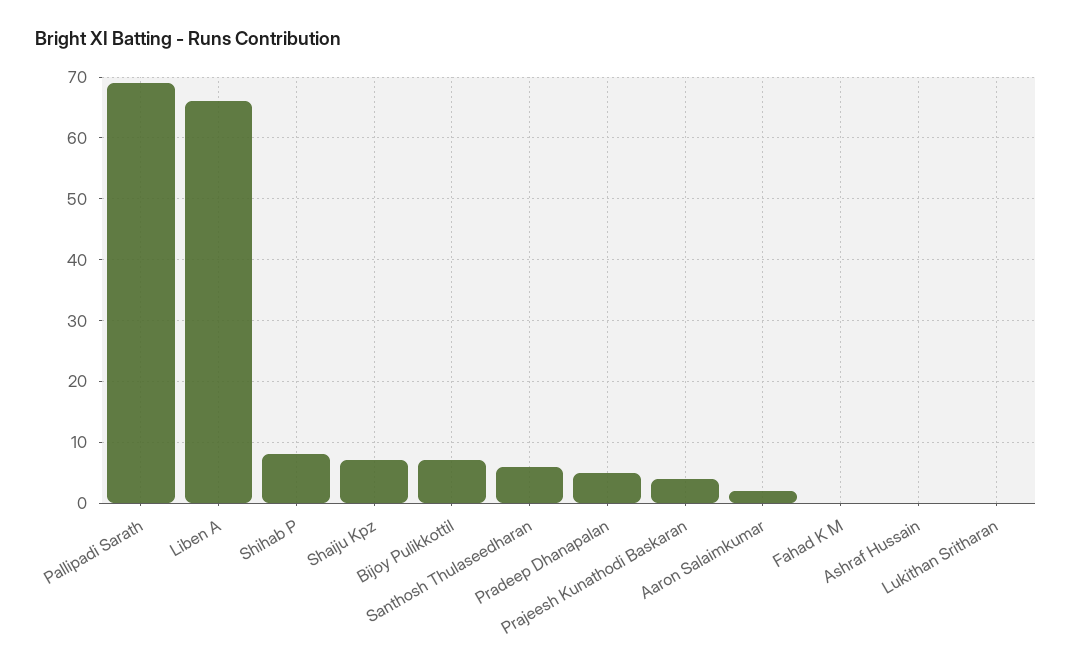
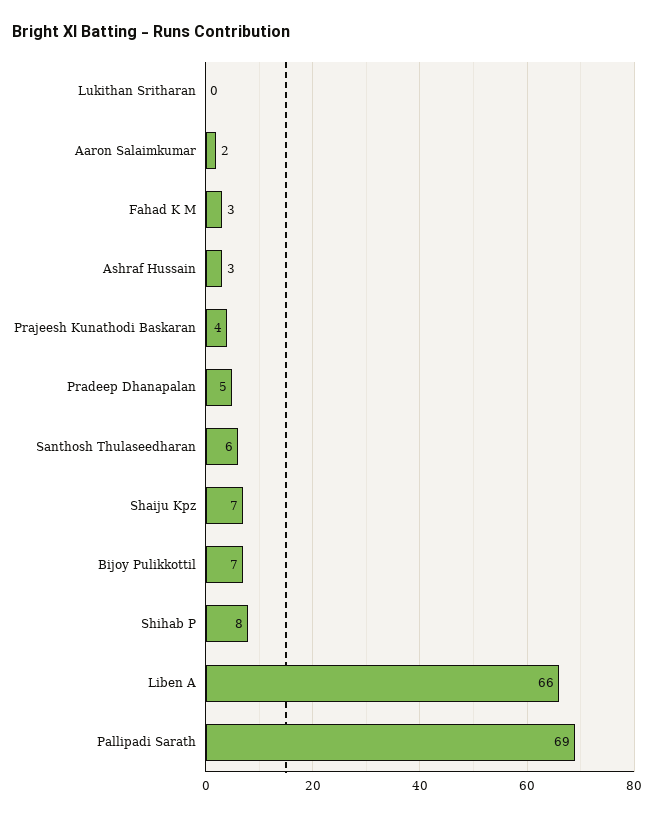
  {
    "Pallipadi Sarath": 69,
    "Liben A": 66,
    "Shihab P": 8,
    "Shaiju Kpz": 7,
    "Bijoy Pulikkottil": 7,
    "Santhosh Thulaseedharan": 6,
    "Pradeep Dhanapalan": 5,
    "Prajeesh Kunathodi Baskaran": 4,
    "Aaron Salaimkumar": 2,
-   "Fahad K M": 0,
+   "Fahad K M": 3,
-   "Ashraf Hussain": 0,
+   "Ashraf Hussain": 3,
    "Lukithan Sritharan": 0
  }

